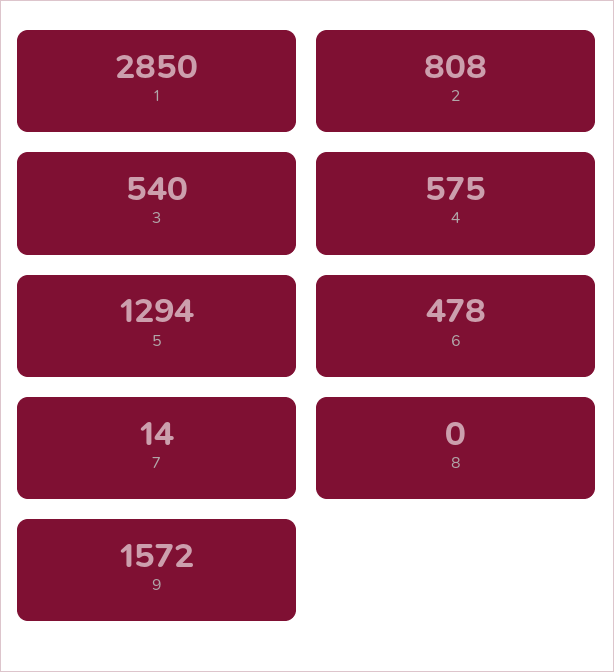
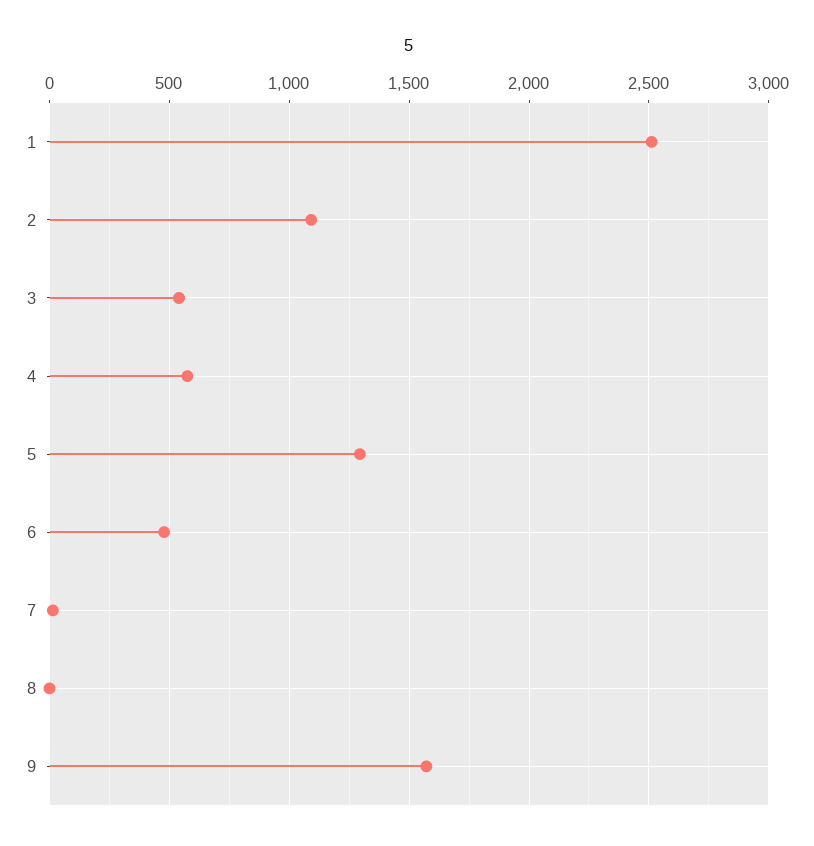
  {
-   "1": 2850,
+   "1": 2500,
-   "2": 808,
+   "2": 1100,
    "3": 540,
    "4": 575,
    "5": 1294,
    "6": 478,
    "7": 14,
    "8": 0,
    "9": 1572
  }

